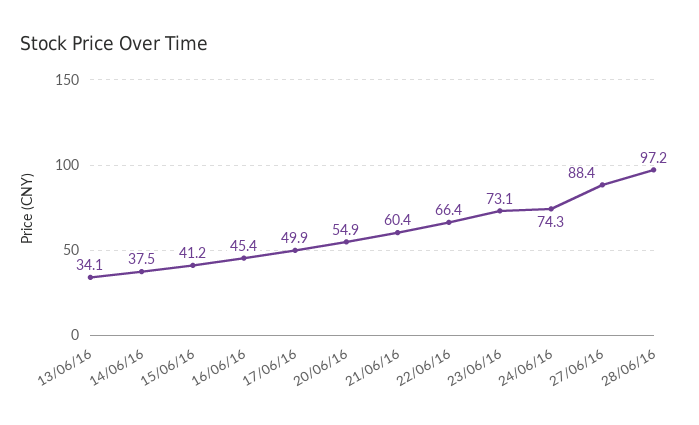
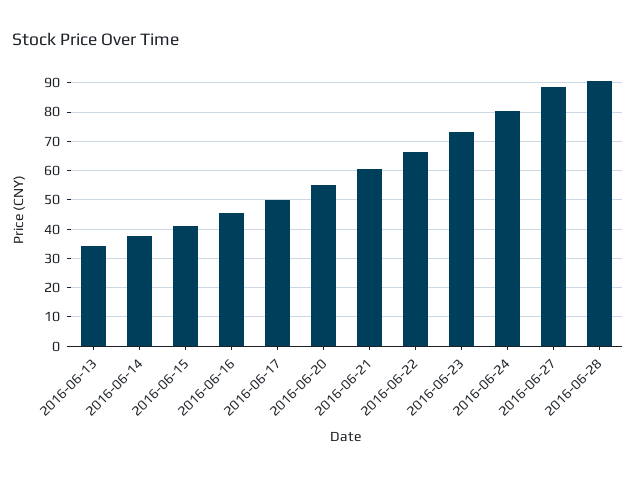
  {
    "13/06/16": 34.1,
    "14/06/16": 37.5,
    "15/06/16": 41.2,
    "16/06/16": 45.4,
    "17/06/16": 49.9,
    "20/06/16": 54.9,
    "21/06/16": 60.4,
    "22/06/16": 66.4,
    "23/06/16": 73.1,
-   "24/06/16": 74.3,
+   "24/06/16": 80,
    "27/06/16": 88.4,
-   "28/06/16": 97.2
+   "28/06/16": 90
  }

